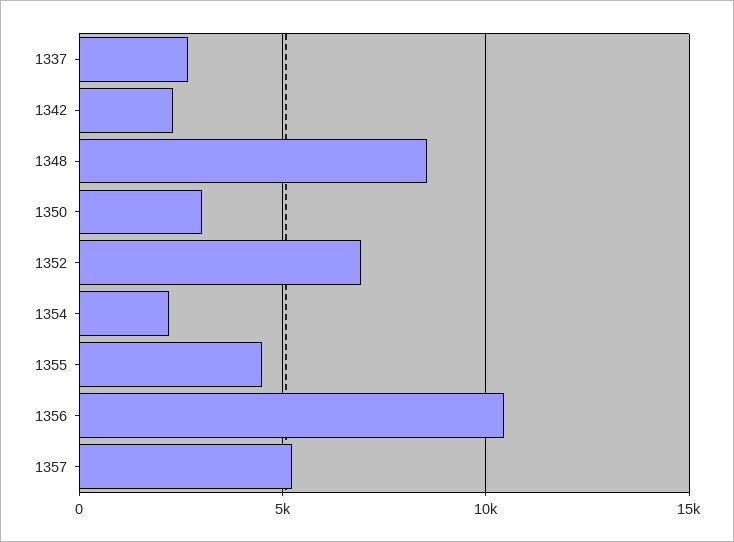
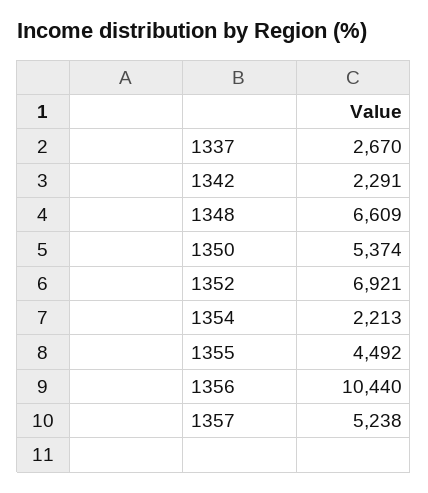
  {
    "1337": 2670,
    "1342": 2291,
-   "1348": 8500,
+   "1348": 6609,
-   "1350": 3000,
+   "1350": 5374,
    "1352": 6921,
    "1354": 2213,
    "1355": 4492,
    "1356": 10440,
    "1357": 5238
  }

